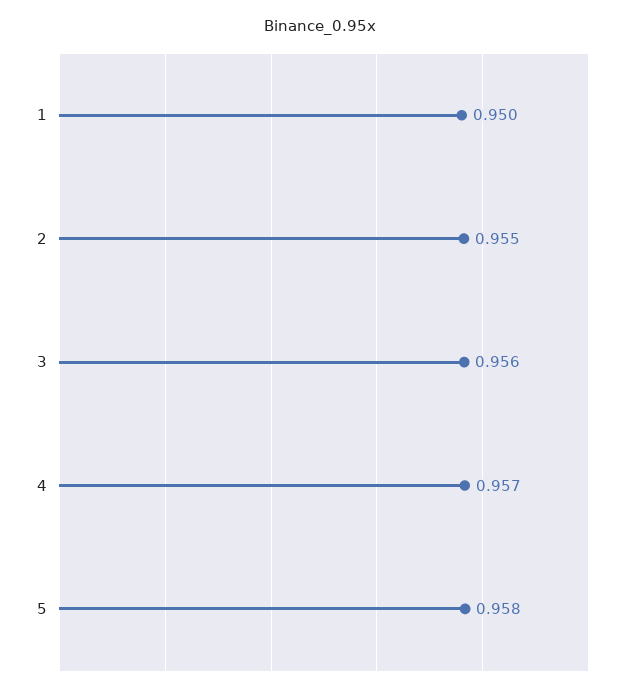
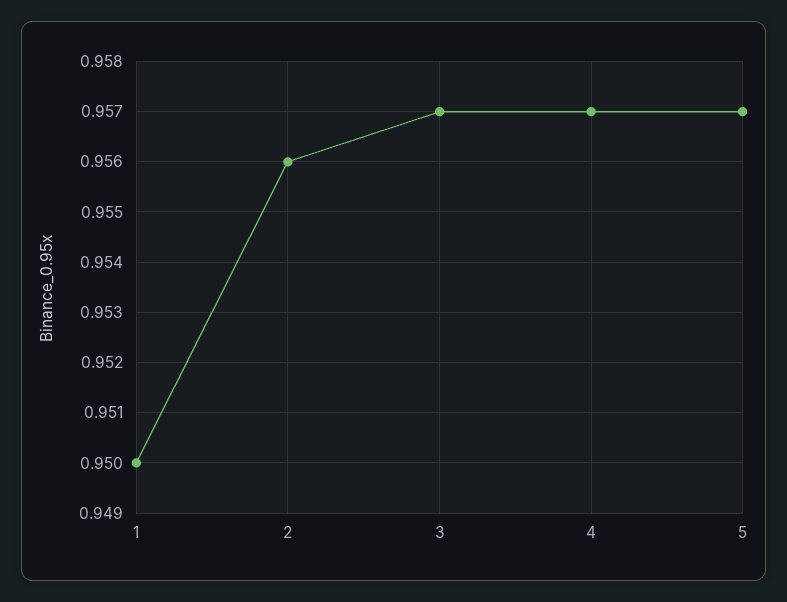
  {
    "1": 0.95,
-   "2": 0.955,
+   "2": 0.956,
-   "3": 0.956,
+   "3": 0.957,
    "4": 0.957,
-   "5": 0.958
+   "5": 0.957
  }

